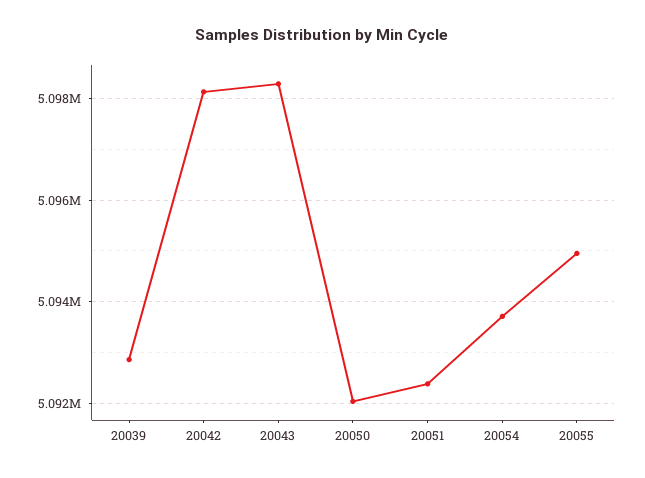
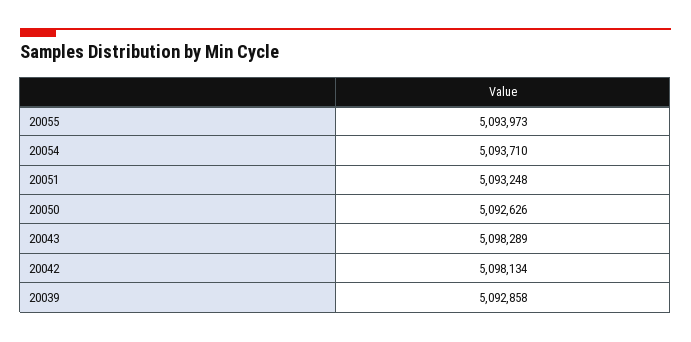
  {
    "20039": 5092858,
    "20042": 5098134,
    "20043": 5098289,
-   "20050": 5092000,
+   "20050": 5092626,
-   "20051": 5092400,
+   "20051": 5093248,
    "20054": 5093710,
-   "20055": 5095000
+   "20055": 5093973
  }

